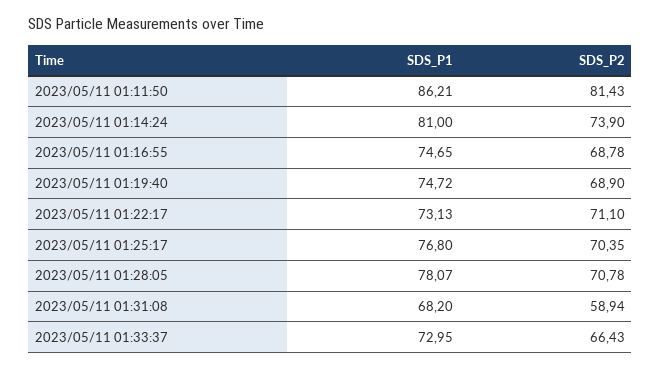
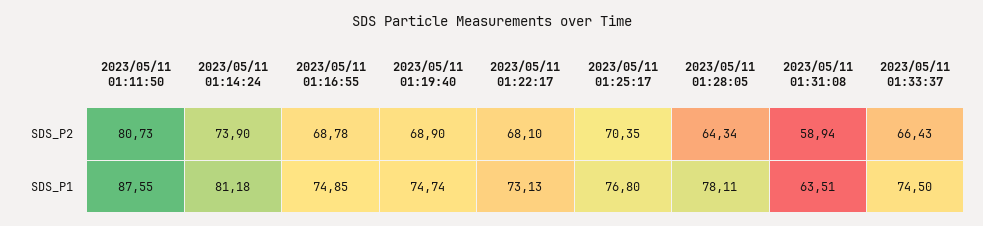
  {
    "SDS_P1": {
-     "2023/05/11 01:11:50": 86.21,
+     "2023/05/11 01:11:50": 87.55,
-     "2023/05/11 01:14:24": 81,
+     "2023/05/11 01:14:24": 81.18,
-     "2023/05/11 01:16:55": 74.65,
+     "2023/05/11 01:16:55": 74.85,
-     "2023/05/11 01:19:40": 74.72,
+     "2023/05/11 01:19:40": 74.74,
      "2023/05/11 01:22:17": 73.13,
      "2023/05/11 01:25:17": 76.8,
-     "2023/05/11 01:28:05": 78.07,
+     "2023/05/11 01:28:05": 78.11,
-     "2023/05/11 01:31:08": 68.2,
+     "2023/05/11 01:31:08": 63.51,
-     "2023/05/11 01:33:37": 72.95
+     "2023/05/11 01:33:37": 74.5
    },
    "SDS_P2": {
-     "2023/05/11 01:11:50": 81.43,
+     "2023/05/11 01:11:50": 80.73,
      "2023/05/11 01:14:24": 73.9,
      "2023/05/11 01:16:55": 68.78,
      "2023/05/11 01:19:40": 68.9,
-     "2023/05/11 01:22:17": 71.1,
+     "2023/05/11 01:22:17": 68.1,
      "2023/05/11 01:25:17": 70.35,
-     "2023/05/11 01:28:05": 70.78,
+     "2023/05/11 01:28:05": 64.34,
      "2023/05/11 01:31:08": 58.94,
      "2023/05/11 01:33:37": 66.43
    }
  }

